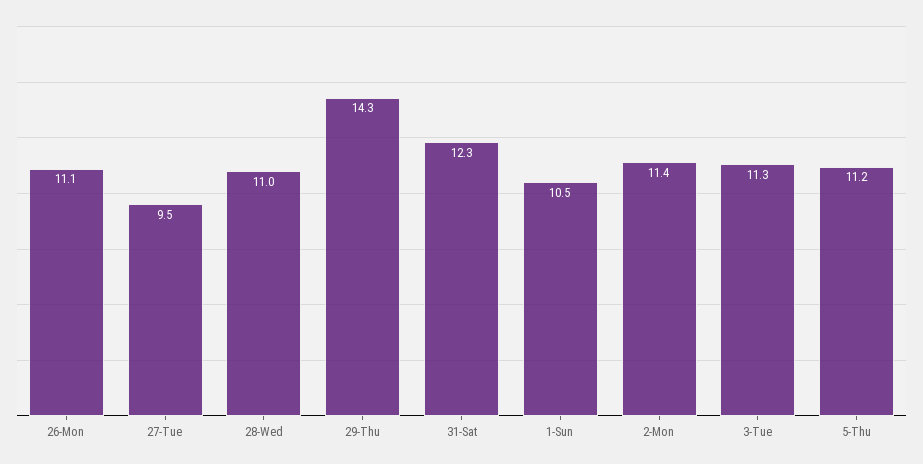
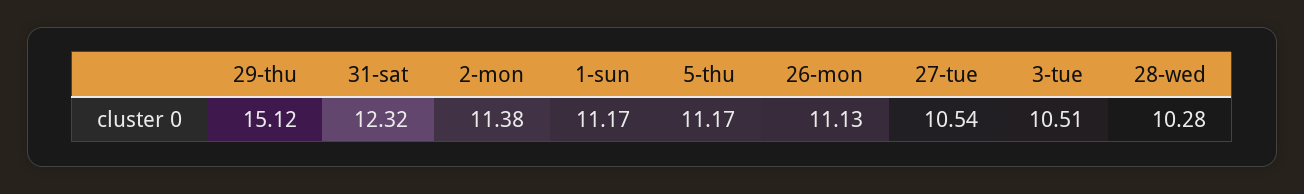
  {
    "26-Mon": 11.13,
-   "27-Tue": 9.5,
+   "27-Tue": 10.54,
-   "28-Wed": 11,
+   "28-Wed": 10.28,
-   "29-Thu": 14.3,
+   "29-Thu": 15.12,
    "31-Sat": 12.32,
-   "1-Sun": 10.5,
+   "1-Sun": 11.17,
    "2-Mon": 11.38,
-   "3-Tue": 11.3,
+   "3-Tue": 10.51,
    "5-Thu": 11.17
  }

